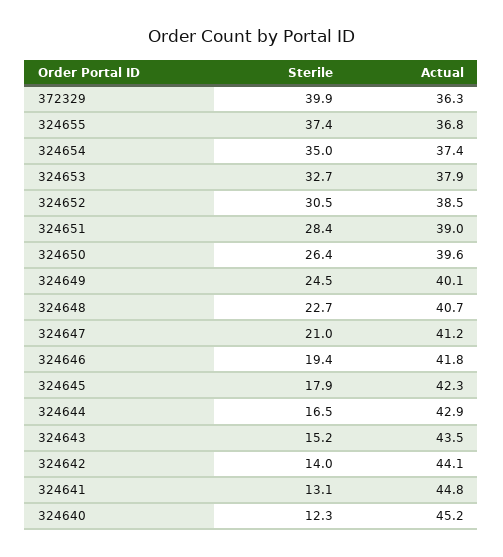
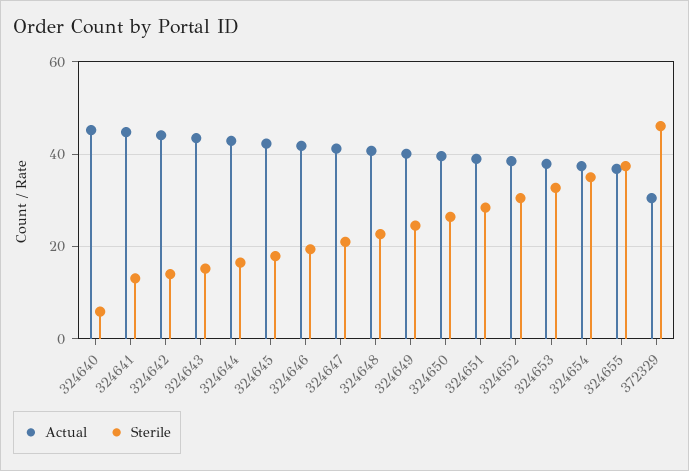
  {
    "Sterile": {
-     "372329": 39.9,
+     "372329": 46,
      "324655": 37.4,
      "324654": 35,
      "324653": 32.7,
      "324652": 30.5,
      "324651": 28.4,
      "324650": 26.4,
      "324649": 24.5,
      "324648": 22.7,
      "324647": 21,
      "324646": 19.4,
      "324645": 17.9,
      "324644": 16.5,
      "324643": 15.2,
      "324642": 14,
      "324641": 13.1,
-     "324640": 12.3
+     "324640": 6
    },
    "Actual": {
-     "372329": 36.3,
+     "372329": 30,
      "324655": 36.8,
      "324654": 37.4,
      "324653": 37.9,
      "324652": 38.5,
      "324651": 39,
      "324650": 39.6,
      "324649": 40.1,
      "324648": 40.7,
      "324647": 41.2,
      "324646": 41.8,
      "324645": 42.3,
      "324644": 42.9,
      "324643": 43.5,
      "324642": 44.1,
      "324641": 44.8,
      "324640": 45.2
    }
  }

